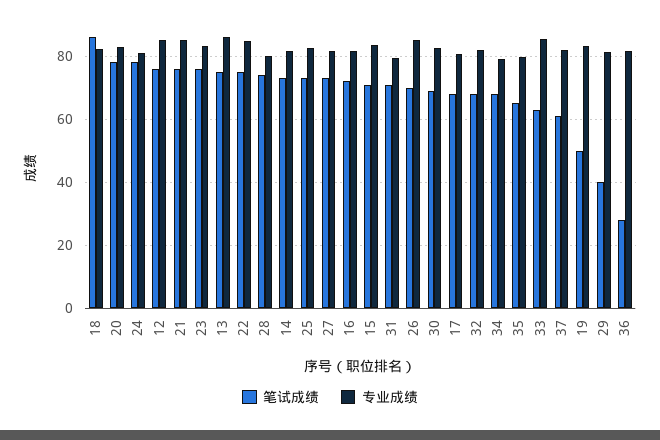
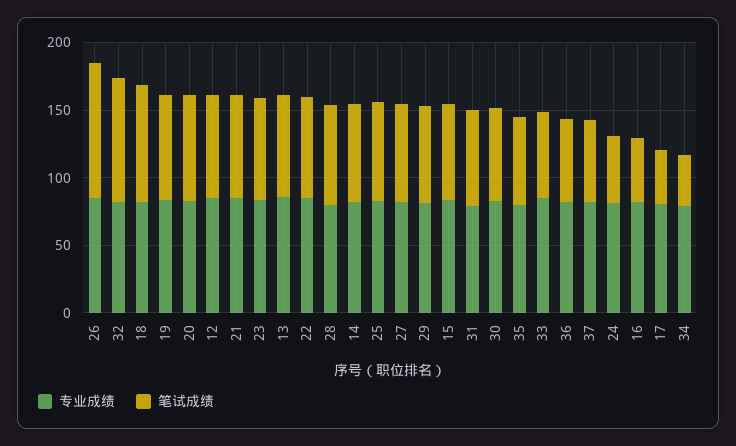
  {
    "笔试成绩": {
      "18": 86,
      "20": 78,
-     "24": 78,
+     "24": 50,
      "12": 76,
      "21": 76,
      "23": 76,
      "13": 76,
      "22": 76,
      "28": 74,
      "14": 74,
      "25": 74,
      "27": 74,
-     "16": 72,
+     "16": 50,
      "15": 72,
      "31": 72,
-     "26": 70,
+     "26": 100,
      "30": 70,
-     "17": 68,
+     "17": 40,
-     "32": 68,
+     "32": 90,
-     "34": 68,
+     "34": 40,
      "35": 66,
      "33": 64,
      "37": 62,
-     "19": 50,
+     "19": 80,
-     "29": 40,
+     "29": 70,
-     "36": 28
+     "36": 60
    },
    "专业成绩": {
      "18": 82,
      "20": 84,
      "24": 82,
      "12": 86,
      "21": 86,
      "23": 84,
      "13": 86,
      "22": 84,
      "28": 80,
      "14": 82,
      "25": 82,
      "27": 82,
      "16": 82,
      "15": 84,
      "31": 80,
      "26": 86,
      "30": 82,
      "17": 80,
      "32": 82,
      "34": 80,
      "35": 80,
      "33": 86,
      "37": 82,
      "19": 84,
      "29": 82,
      "36": 82
    }
  }

